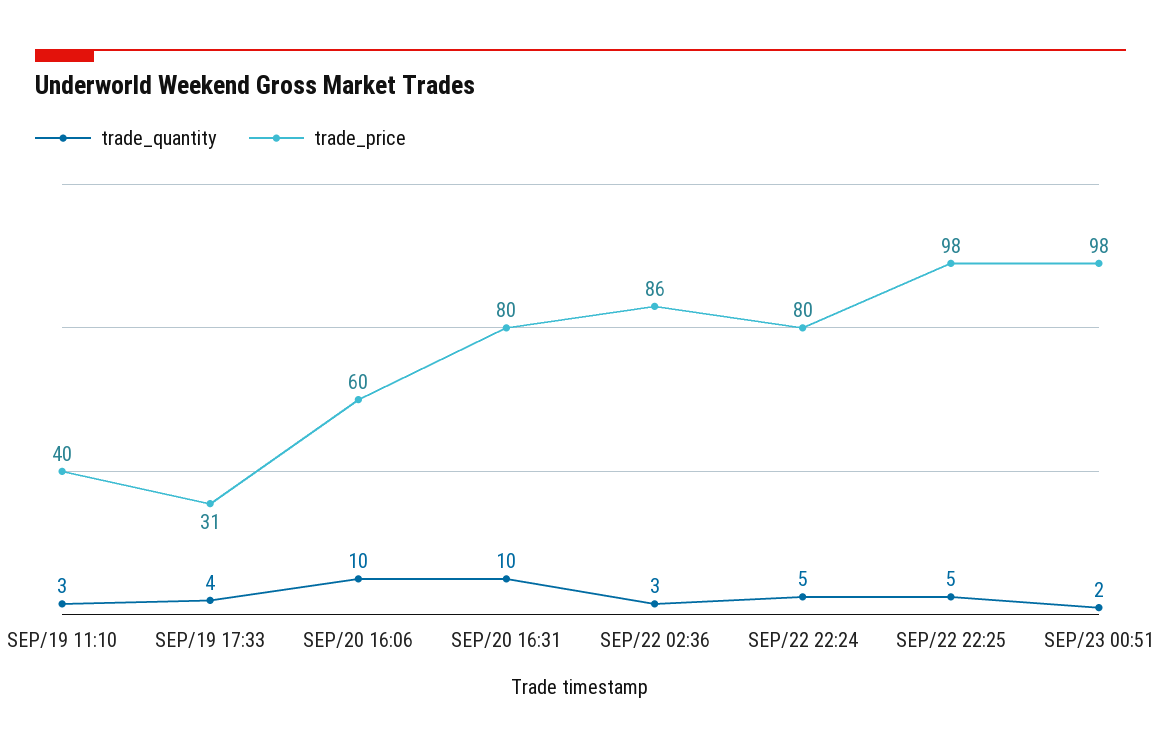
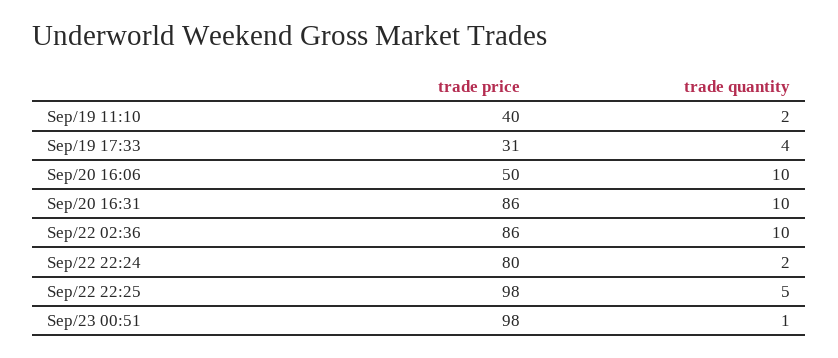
  {
    "trade_quantity": {
-     "SEP/19 11:10": 3,
+     "SEP/19 11:10": 2,
      "SEP/19 17:33": 4,
      "SEP/20 16:06": 10,
      "SEP/20 16:31": 10,
-     "SEP/22 02:36": 3,
+     "SEP/22 02:36": 10,
-     "SEP/22 22:24": 5,
+     "SEP/22 22:24": 2,
      "SEP/22 22:25": 5,
-     "SEP/23 00:51": 2
+     "SEP/23 00:51": 1
    },
    "trade_price": {
      "SEP/19 11:10": 40,
      "SEP/19 17:33": 31,
-     "SEP/20 16:06": 60,
+     "SEP/20 16:06": 50,
-     "SEP/20 16:31": 80,
+     "SEP/20 16:31": 86,
      "SEP/22 02:36": 86,
      "SEP/22 22:24": 80,
      "SEP/22 22:25": 98,
      "SEP/23 00:51": 98
    }
  }

